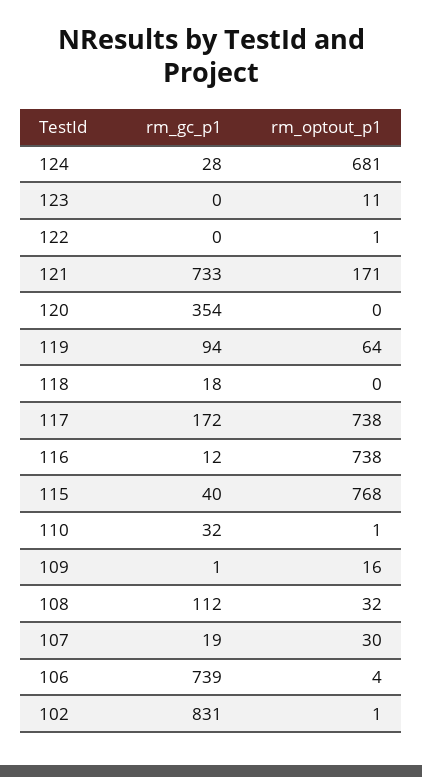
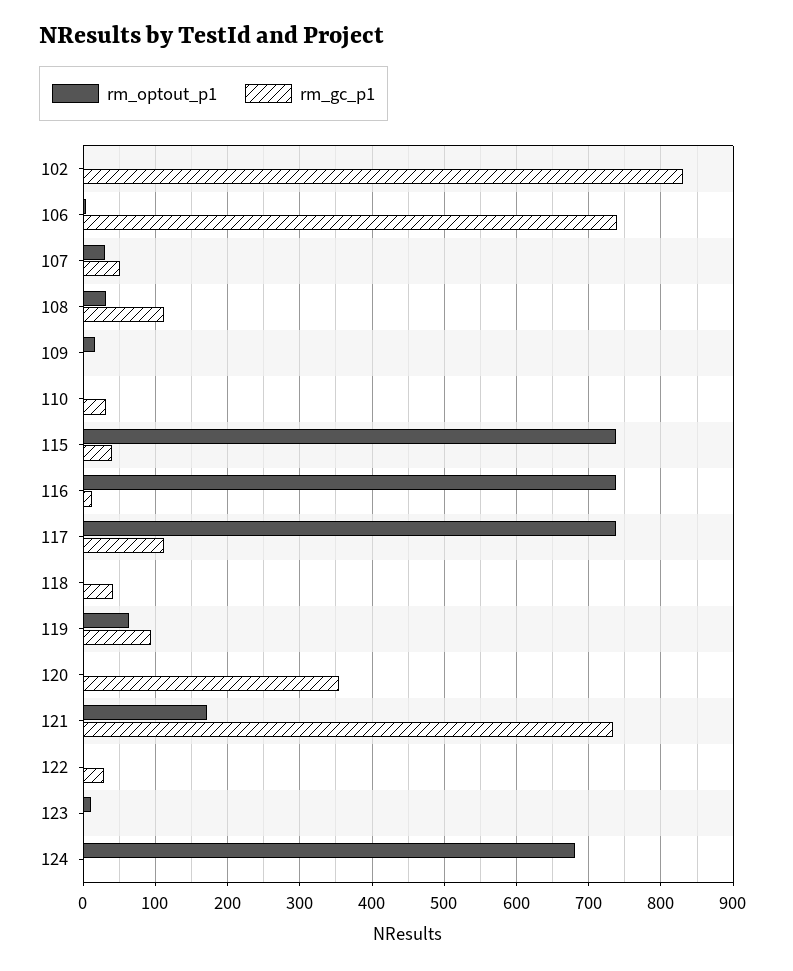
  {
    "rm_gc_p1": {
-     "124": 28,
+     "124": 0,
      "123": 0,
-     "122": 0,
+     "122": 30,
      "121": 733,
      "120": 354,
      "119": 94,
-     "118": 18,
+     "118": 40,
-     "117": 172,
+     "117": 110,
      "116": 12,
      "115": 40,
      "110": 32,
      "109": 1,
      "108": 112,
-     "107": 19,
+     "107": 50,
      "106": 739,
      "102": 831
    },
    "rm_optout_p1": {
      "124": 681,
      "123": 11,
      "122": 1,
      "121": 171,
      "120": 0,
      "119": 64,
      "118": 0,
      "117": 738,
      "116": 738,
-     "115": 768,
+     "115": 740,
      "110": 1,
      "109": 16,
      "108": 32,
      "107": 30,
      "106": 4,
      "102": 1
    }
  }

